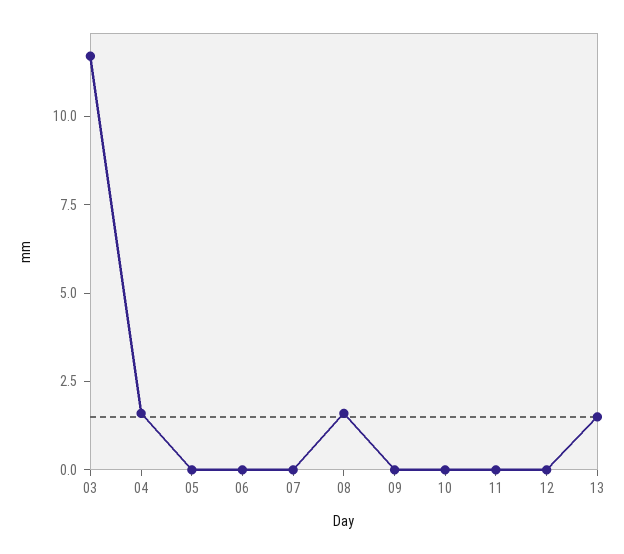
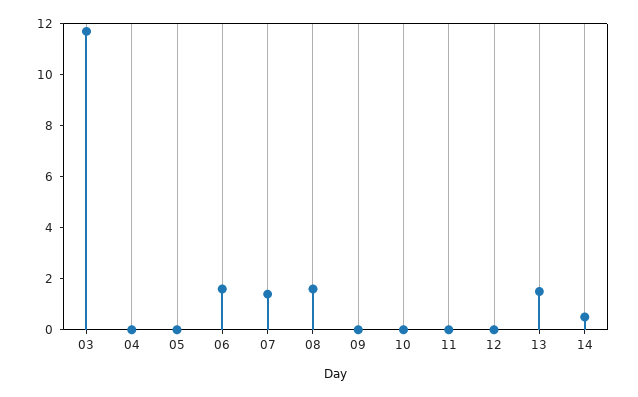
  {
    "03": 11.5,
-   "04": 1.5,
+   "04": 0,
    "05": 0,
-   "06": 0,
+   "06": 1.5,
-   "07": 0,
+   "07": 1.5,
    "08": 1.5,
    "09": 0,
    "10": 0,
    "11": 0,
    "12": 0,
-   "13": 1.5
+   "13": 1.5,
+   "14": 0.5
  }

